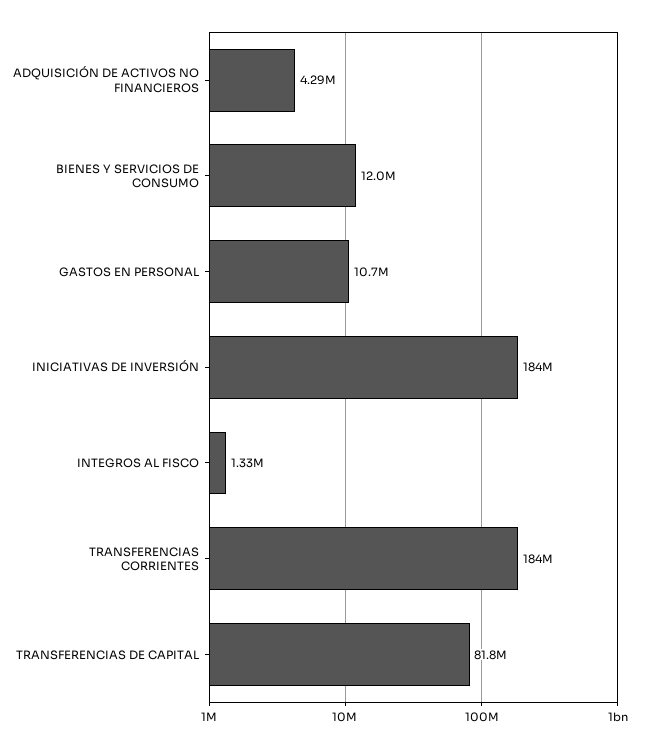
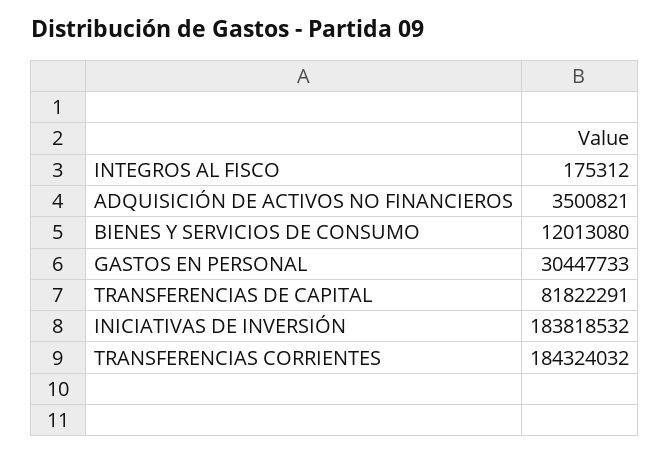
  {
-   "ADQUISICIÓN DE ACTIVOS NO FINANCIEROS": 4290000,
+   "ADQUISICIÓN DE ACTIVOS NO FINANCIEROS": 3500821,
    "BIENES Y SERVICIOS DE CONSUMO": 12013080,
-   "GASTOS EN PERSONAL": 10700000,
+   "GASTOS EN PERSONAL": 30447733,
    "INICIATIVAS DE INVERSIÓN": 183818532,
-   "INTEGROS AL FISCO": 1330000,
+   "INTEGROS AL FISCO": 175312,
    "TRANSFERENCIAS CORRIENTES": 184324032,
    "TRANSFERENCIAS DE CAPITAL": 81822291
  }

